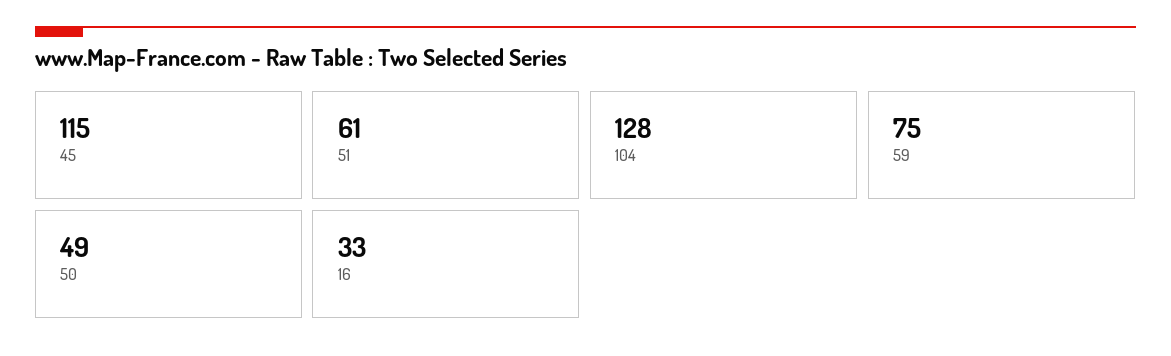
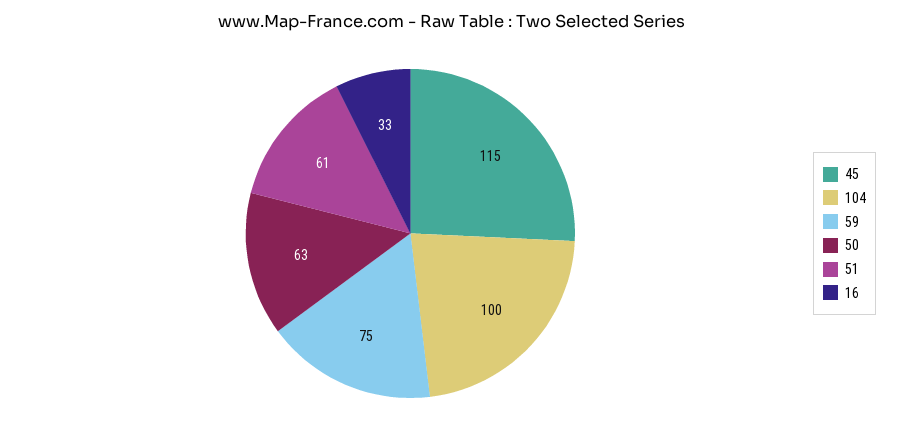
  {
    "45": 115,
    "51": 61,
-   "104": 128,
+   "104": 100,
    "59": 75,
-   "50": 49,
+   "50": 63,
    "16": 33
  }

